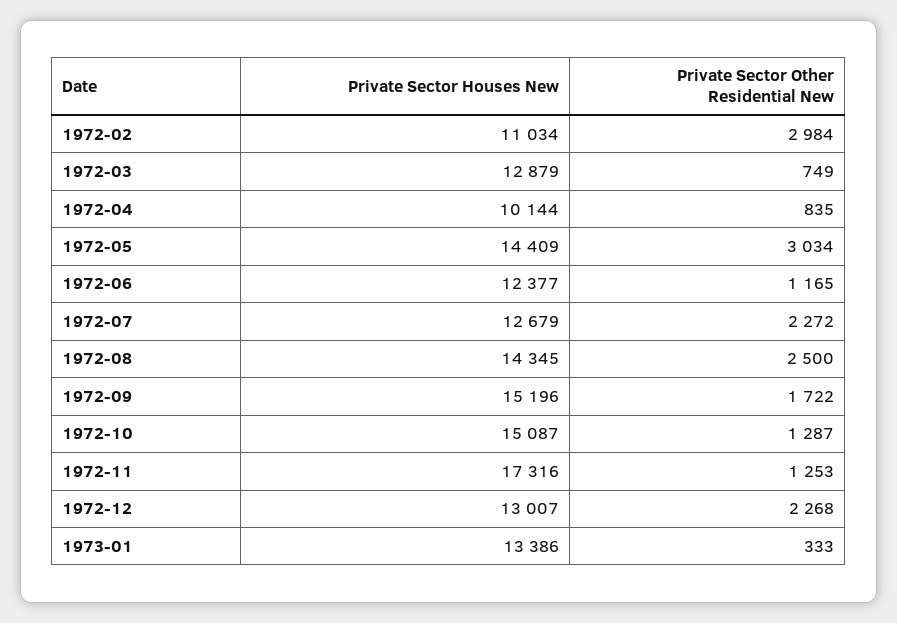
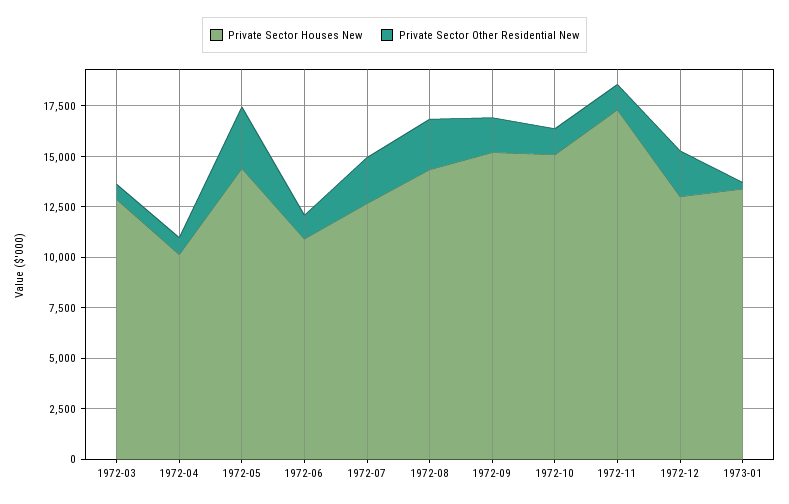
  {
    "Private Sector Houses New": {
-     "1972-02": 11034,
      "1972-03": 12879,
      "1972-04": 10144,
      "1972-05": 14409,
-     "1972-06": 12377,
+     "1972-06": 11000,
      "1972-07": 12679,
      "1972-08": 14345,
      "1972-09": 15196,
      "1972-10": 15087,
      "1972-11": 17316,
      "1972-12": 13007,
      "1973-01": 13386
    },
    "Private Sector Other Residential New": {
-     "1972-02": 2984,
      "1972-03": 749,
      "1972-04": 835,
      "1972-05": 3034,
      "1972-06": 1165,
      "1972-07": 2272,
      "1972-08": 2500,
      "1972-09": 1722,
      "1972-10": 1287,
      "1972-11": 1253,
      "1972-12": 2268,
      "1973-01": 333
    }
  }

